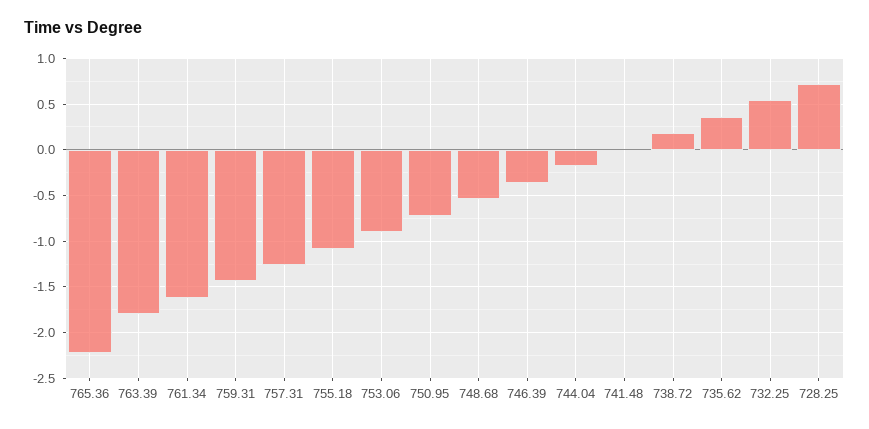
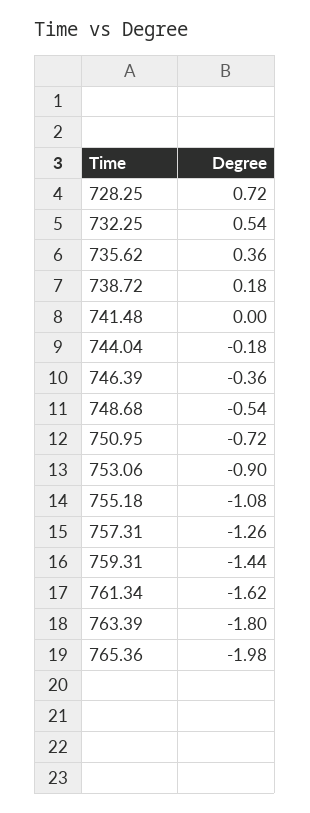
  {
-   "765.36": -2.2,
+   "765.36": -1.98,
    "763.39": -1.8,
    "761.34": -1.62,
    "759.31": -1.44,
    "757.31": -1.26,
    "755.18": -1.08,
    "753.06": -0.9,
    "750.95": -0.72,
    "748.68": -0.54,
    "746.39": -0.36,
    "744.04": -0.18,
    "741.48": 0,
    "738.72": 0.18,
    "735.62": 0.36,
    "732.25": 0.54,
    "728.25": 0.72
  }

